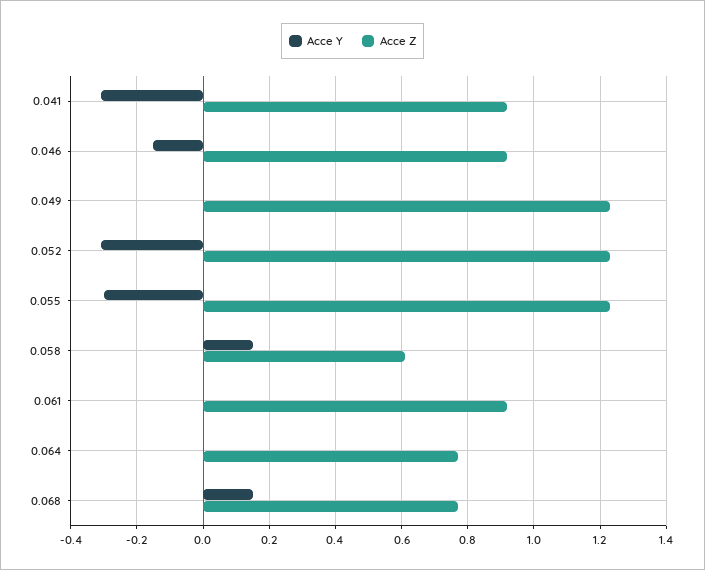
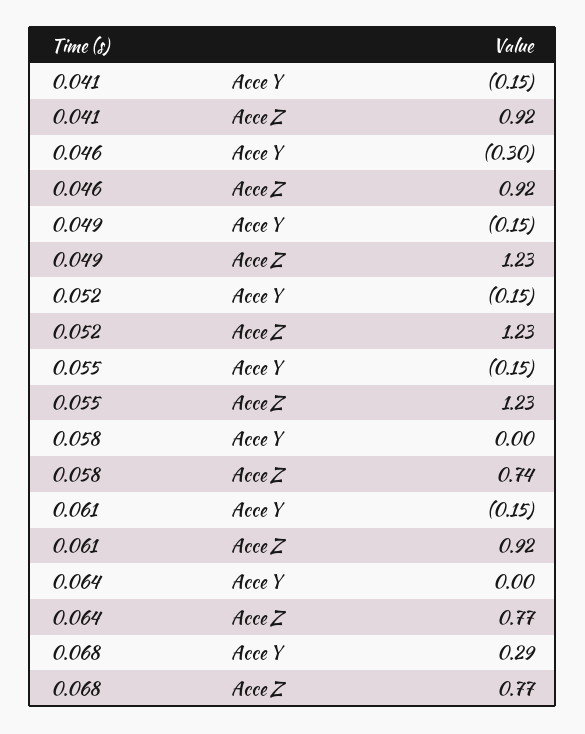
  {
    "Acce Y": {
-     "0.041": -0.3,
+     "0.041": -0.15,
-     "0.046": -0.15,
+     "0.046": -0.3,
-     "0.049": 0,
+     "0.049": -0.15,
-     "0.052": -0.3,
+     "0.052": -0.15,
-     "0.055": -0.3,
+     "0.055": -0.15,
-     "0.058": 0.15,
+     "0.058": 0,
-     "0.061": 0,
+     "0.061": -0.15,
      "0.064": 0,
-     "0.068": 0.15
+     "0.068": 0.29
    },
    "Acce Z": {
      "0.041": 0.92,
      "0.046": 0.92,
      "0.049": 1.23,
      "0.052": 1.23,
      "0.055": 1.23,
-     "0.058": 0.6,
+     "0.058": 0.74,
      "0.061": 0.92,
      "0.064": 0.77,
      "0.068": 0.77
    }
  }

